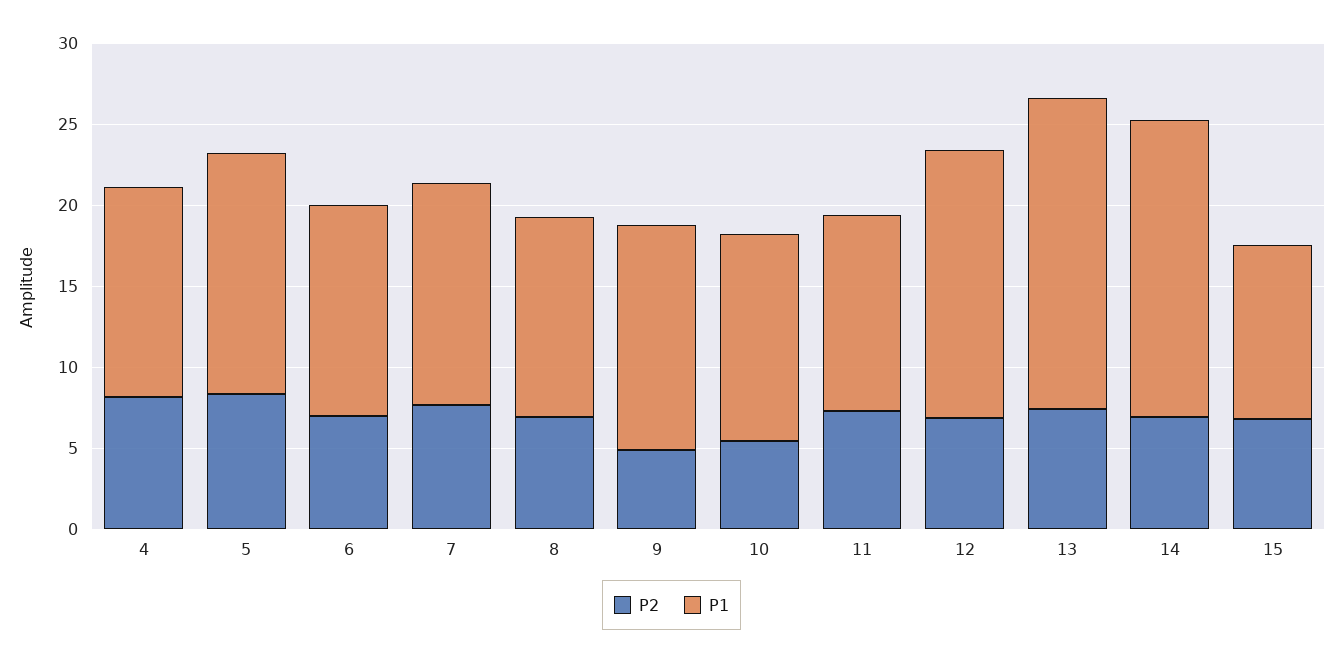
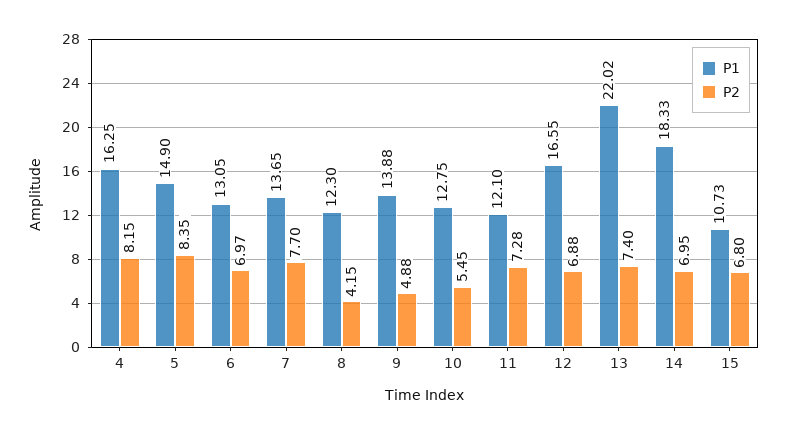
  {
    "P2": {
      "4": 8.15,
      "5": 8.35,
      "6": 6.97,
      "7": 7.7,
-     "8": 7,
+     "8": 4.15,
      "9": 4.88,
      "10": 5.45,
      "11": 7.28,
      "12": 6.88,
      "13": 7.4,
      "14": 6.95,
      "15": 6.8
    },
    "P1": {
-     "4": 13,
+     "4": 16.25,
      "5": 14.9,
      "6": 13.05,
      "7": 13.65,
      "8": 12.3,
      "9": 13.88,
      "10": 12.75,
      "11": 12.1,
      "12": 16.55,
-     "13": 19,
+     "13": 22.02,
      "14": 18.33,
      "15": 10.73
    }
  }

